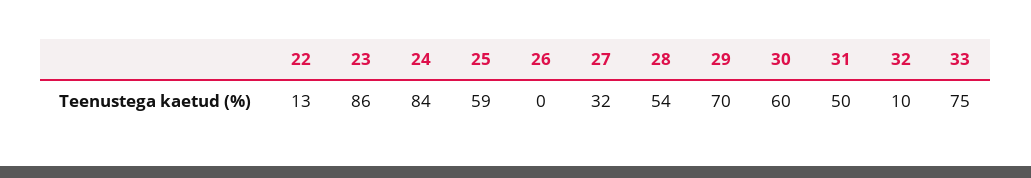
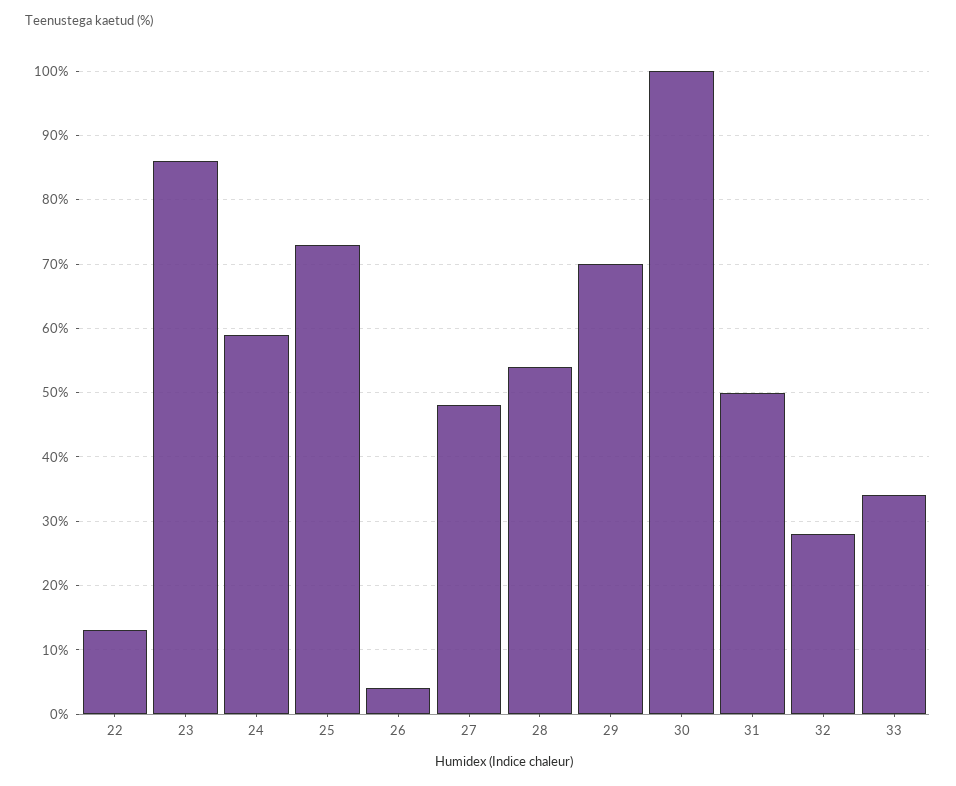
  {
    "22": 13,
    "23": 86,
-   "24": 84,
+   "24": 59,
-   "25": 59,
+   "25": 73,
-   "26": 0,
+   "26": 4,
-   "27": 32,
+   "27": 48,
    "28": 54,
    "29": 70,
-   "30": 60,
+   "30": 100,
    "31": 50,
-   "32": 10,
+   "32": 28,
-   "33": 75
+   "33": 34
  }

